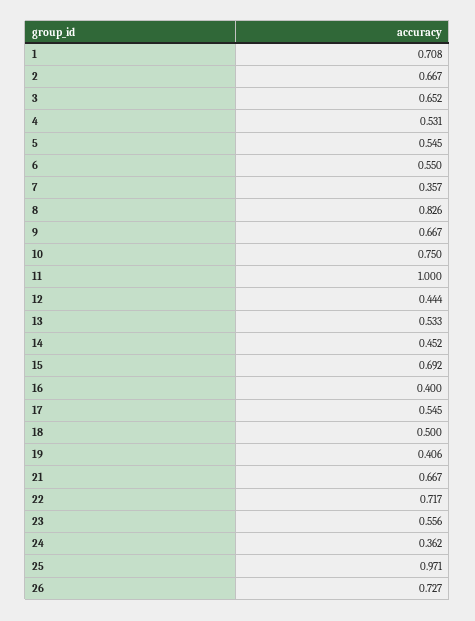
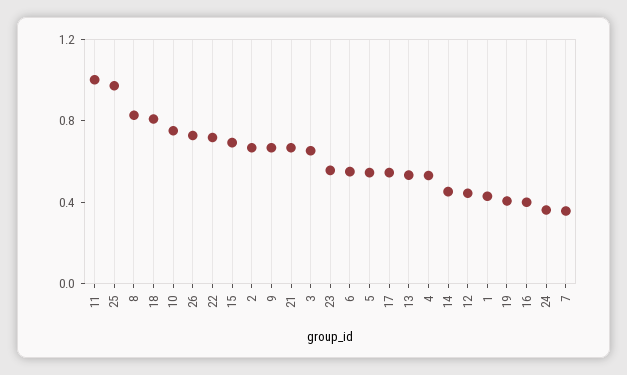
  {
-   "1": 0.708,
+   "1": 0.4,
    "2": 0.667,
    "3": 0.652,
    "4": 0.531,
    "5": 0.545,
    "6": 0.55,
    "7": 0.357,
    "8": 0.826,
    "9": 0.667,
    "10": 0.75,
    "11": 1,
    "12": 0.444,
    "13": 0.533,
    "14": 0.452,
    "15": 0.692,
    "16": 0.4,
    "17": 0.545,
-   "18": 0.5,
+   "18": 0.8,
    "19": 0.406,
    "21": 0.667,
    "22": 0.717,
    "23": 0.556,
    "24": 0.362,
    "25": 0.971,
    "26": 0.727
  }

